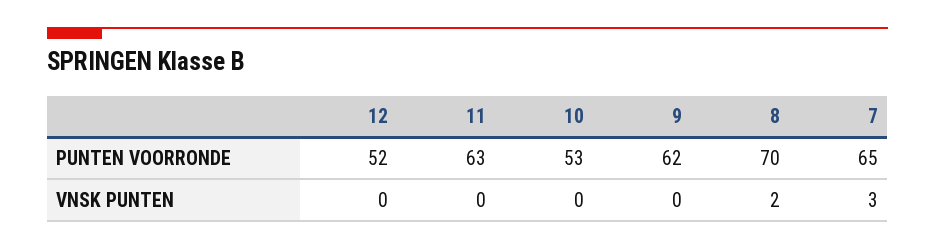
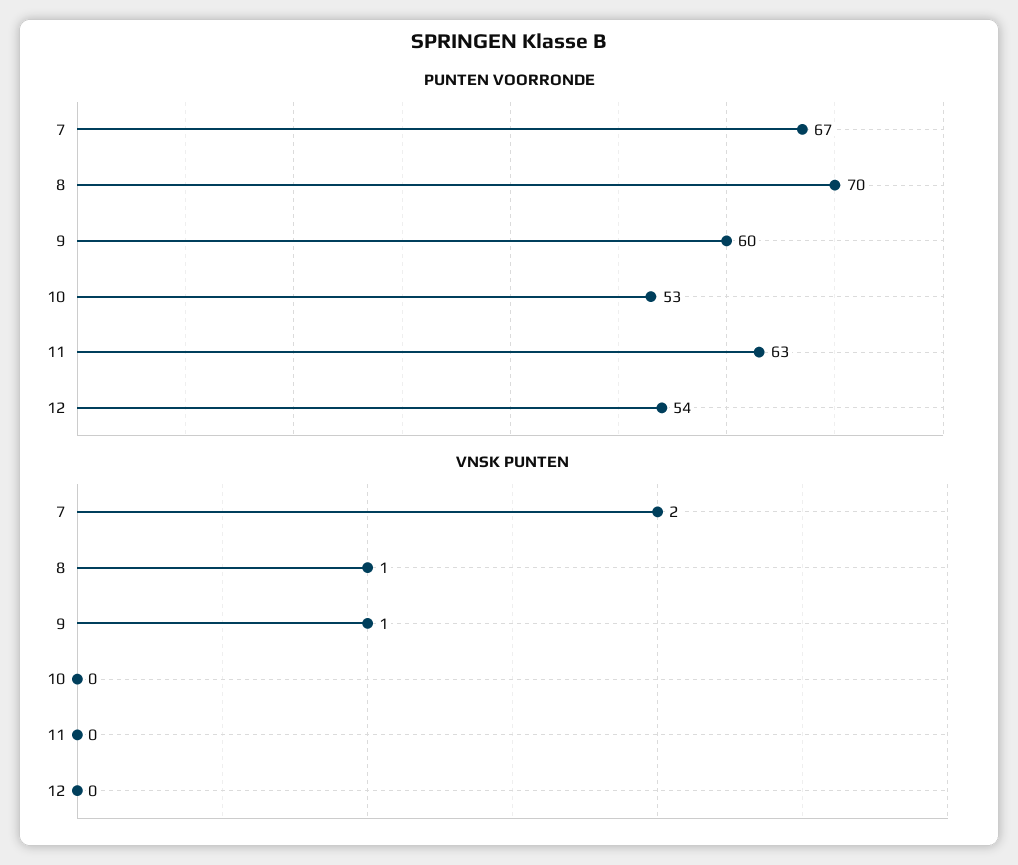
  {
    "PUNTEN VOORRONDE": {
-     "12": 52,
+     "12": 54,
      "11": 63,
      "10": 53,
-     "9": 62,
+     "9": 60,
      "8": 70,
-     "7": 65
+     "7": 67
    },
    "VNSK PUNTEN": {
      "12": 0,
      "11": 0,
      "10": 0,
-     "9": 0,
+     "9": 1,
-     "8": 2,
+     "8": 1,
-     "7": 3
+     "7": 2
    }
  }

